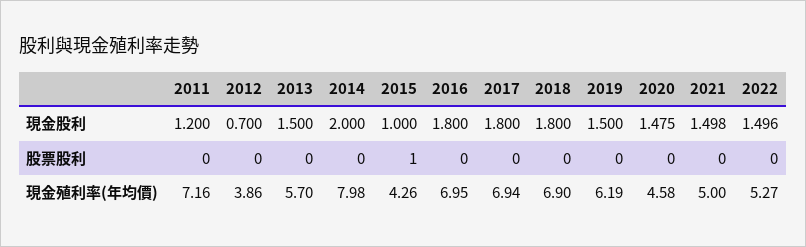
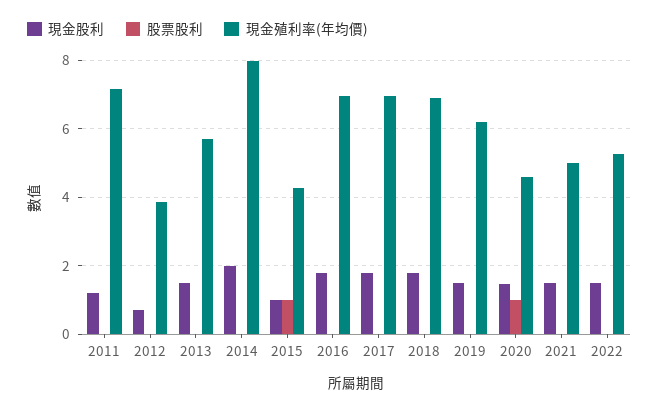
  {
    "現金股利": {
      "2011": 1.2,
      "2012": 0.7,
      "2013": 1.5,
      "2014": 2,
      "2015": 1,
      "2016": 1.8,
      "2017": 1.8,
      "2018": 1.8,
      "2019": 1.5,
      "2020": 1.475,
      "2021": 1.498,
      "2022": 1.496
    },
    "股票股利": {
      "2011": 0,
      "2012": 0,
      "2013": 0,
      "2014": 0,
      "2015": 1,
      "2016": 0,
      "2017": 0,
      "2018": 0,
      "2019": 0,
-     "2020": 0,
+     "2020": 1,
      "2021": 0,
      "2022": 0
    },
    "現金殖利率(年均價)": {
      "2011": 7.16,
      "2012": 3.86,
      "2013": 5.7,
      "2014": 7.98,
      "2015": 4.26,
      "2016": 6.95,
      "2017": 6.94,
      "2018": 6.9,
      "2019": 6.19,
      "2020": 4.58,
      "2021": 5,
      "2022": 5.27
    }
  }

